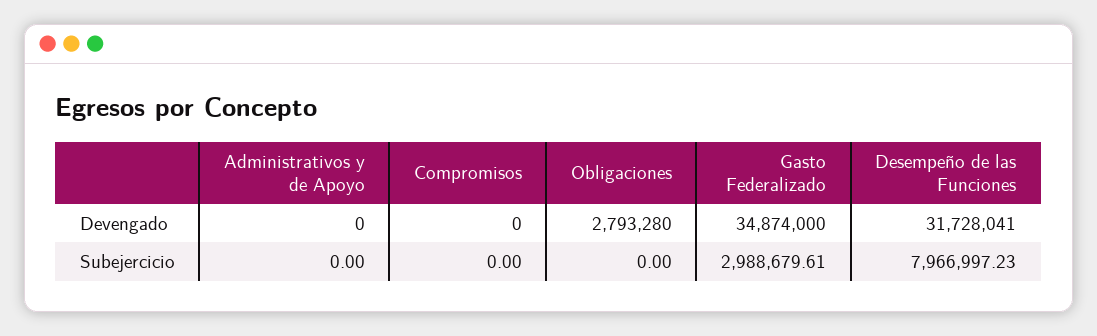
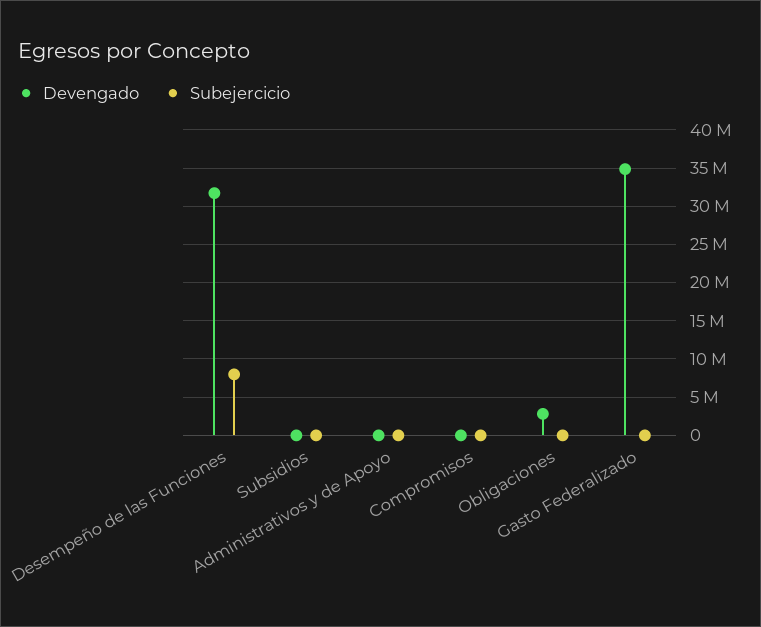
  {
    "Devengado": {
      "Administrativos y de Apoyo": 0,
      "Compromisos": 0,
      "Obligaciones": 2793280,
      "Gasto Federalizado": 34874000,
-     "Desempeño de las Funciones": 31728041
+     "Desempeño de las Funciones": 31728041,
+     "Subsidios": 0
    },
    "Subejercicio": {
      "Administrativos y de Apoyo": 0,
      "Compromisos": 0,
      "Obligaciones": 0,
-     "Gasto Federalizado": 2988679.61,
+     "Gasto Federalizado": 0,
-     "Desempeño de las Funciones": 7966997.23
+     "Desempeño de las Funciones": 7966997.23,
+     "Subsidios": 0
    }
  }

